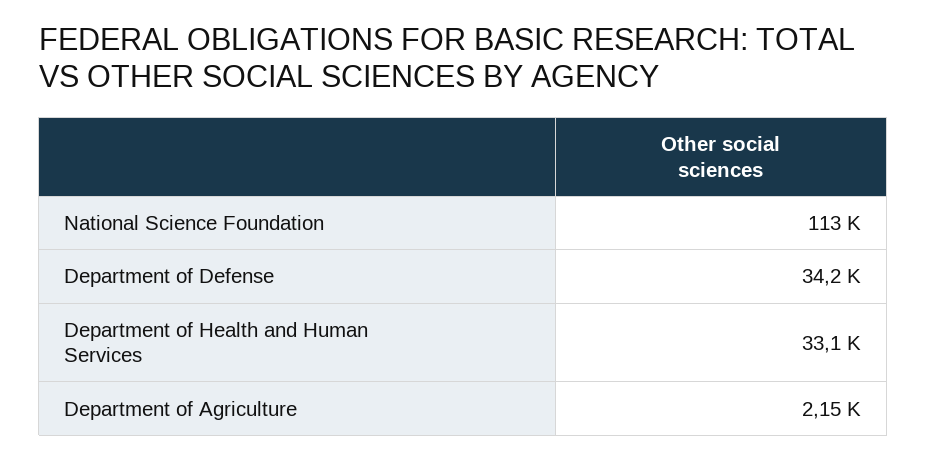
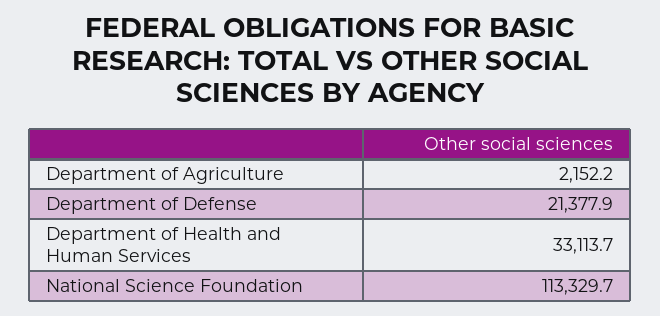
  {
    "National Science Foundation": 113329.7,
-   "Department of Defense": 34200,
+   "Department of Defense": 21377.9,
    "Department of Health and Human Services": 33113.7,
    "Department of Agriculture": 2152.2
  }

